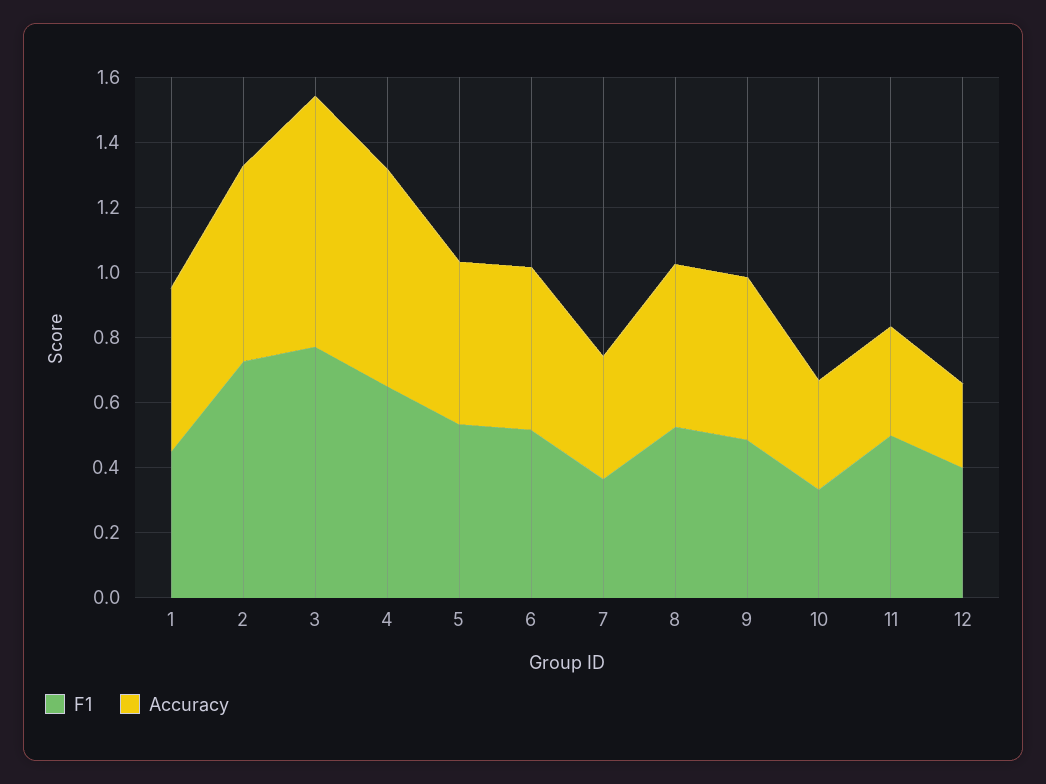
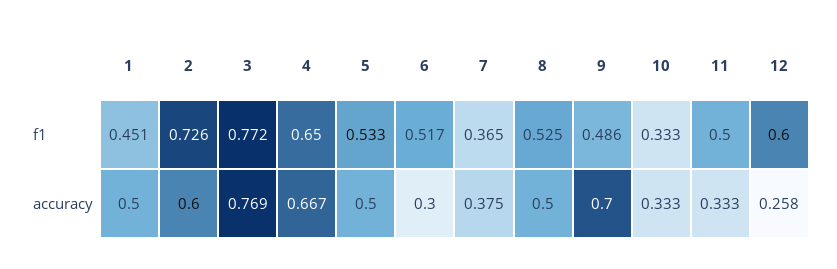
  {
    "F1": {
      "1": 0.451,
      "2": 0.726,
      "3": 0.772,
      "4": 0.65,
      "5": 0.533,
      "6": 0.517,
      "7": 0.365,
      "8": 0.525,
      "9": 0.486,
      "10": 0.333,
      "11": 0.5,
-     "12": 0.4
+     "12": 0.6
    },
    "Accuracy": {
      "1": 0.5,
      "2": 0.6,
      "3": 0.769,
      "4": 0.667,
      "5": 0.5,
-     "6": 0.5,
+     "6": 0.3,
      "7": 0.375,
      "8": 0.5,
-     "9": 0.5,
+     "9": 0.7,
      "10": 0.333,
      "11": 0.333,
      "12": 0.258
    }
  }

